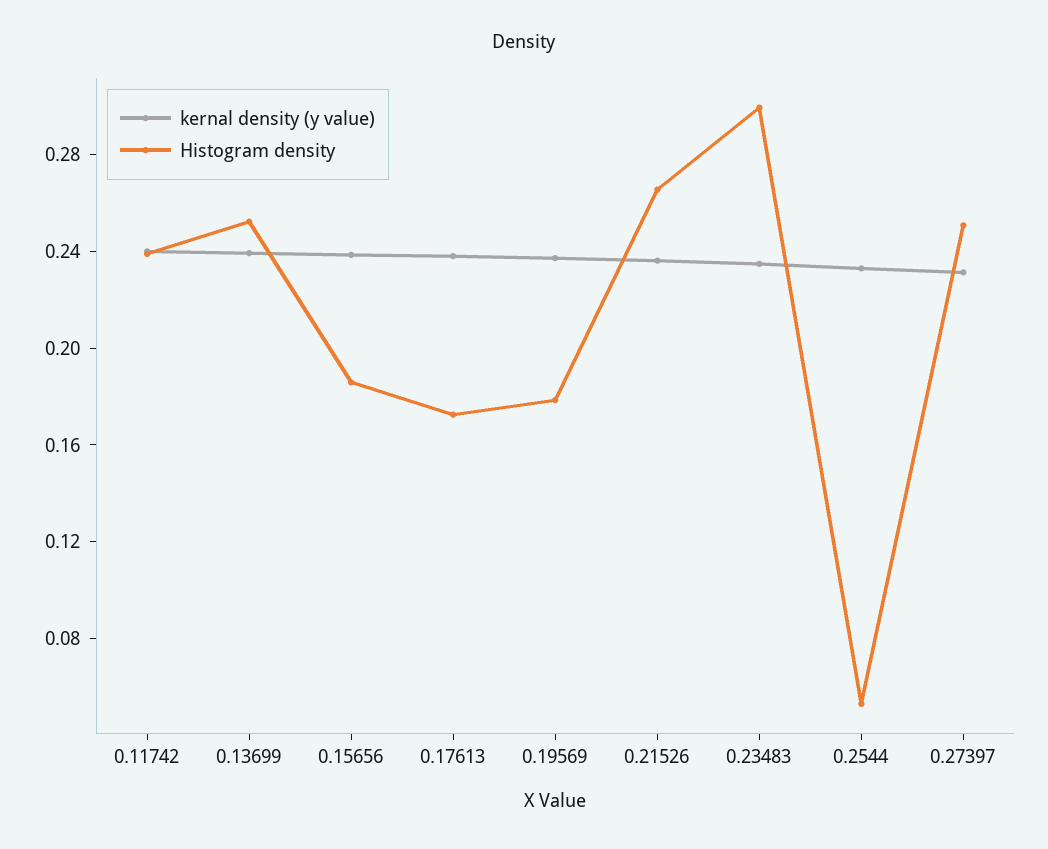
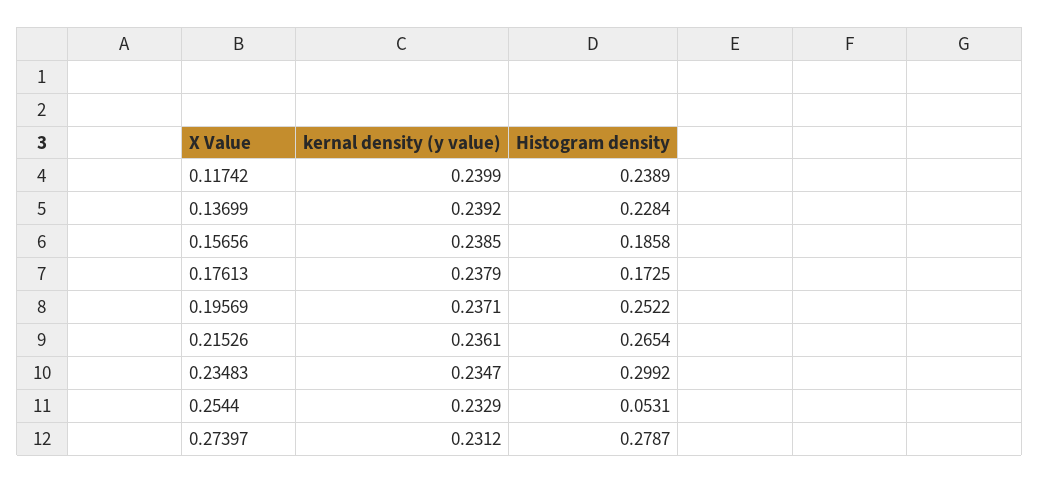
  {
    "kernal density (y value)": {
      "0.11742": 0.2399,
      "0.13699": 0.2392,
      "0.15656": 0.2385,
      "0.17613": 0.2379,
      "0.19569": 0.2371,
      "0.21526": 0.2361,
      "0.23483": 0.2347,
      "0.2544": 0.2329,
      "0.27397": 0.2312
    },
    "Histogram density": {
      "0.11742": 0.2389,
-     "0.13699": 0.25,
+     "0.13699": 0.2284,
      "0.15656": 0.1858,
      "0.17613": 0.1725,
-     "0.19569": 0.18,
+     "0.19569": 0.2522,
      "0.21526": 0.2654,
      "0.23483": 0.2992,
      "0.2544": 0.0531,
-     "0.27397": 0.25
+     "0.27397": 0.2787
    }
  }

